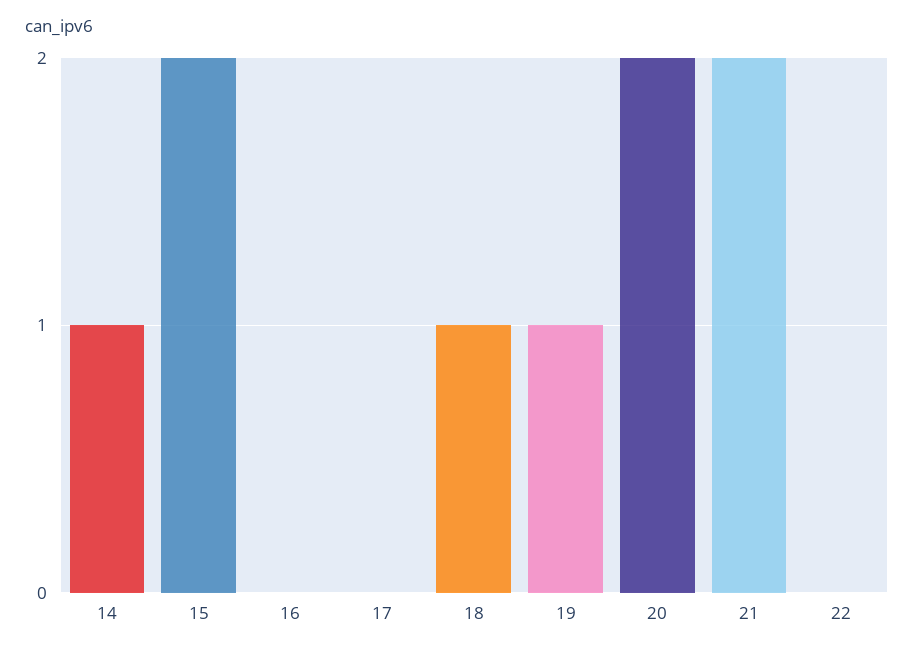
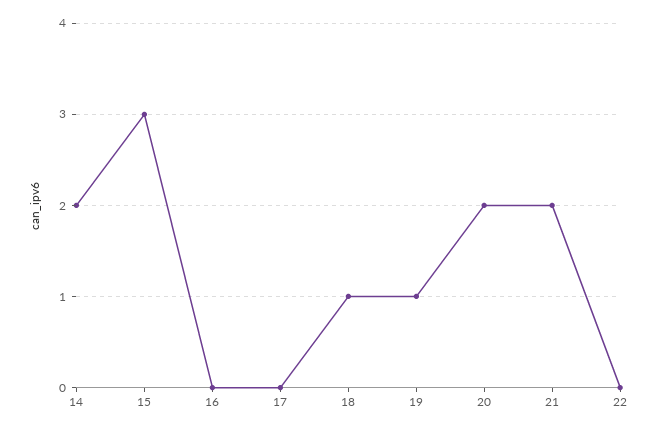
  {
-   "14": 1,
+   "14": 2,
-   "15": 2,
+   "15": 3,
    "16": 0,
    "17": 0,
    "18": 1,
    "19": 1,
    "20": 2,
    "21": 2,
    "22": 0
  }

